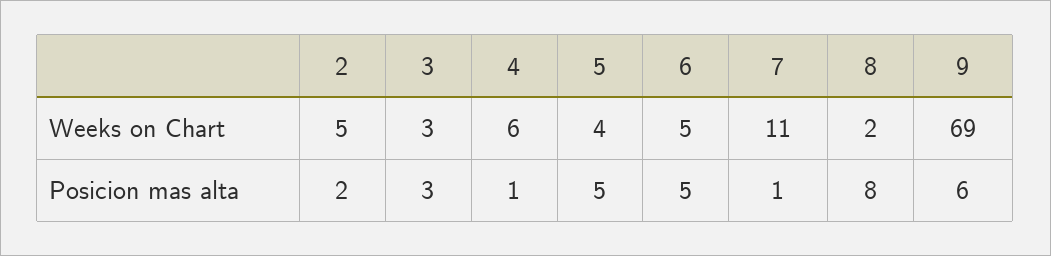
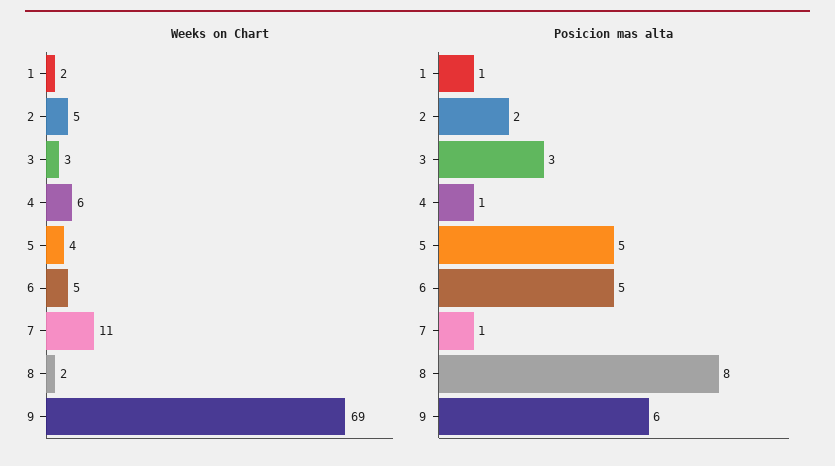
  {
    "Weeks on Chart": {
      "2": 5,
      "3": 3,
      "4": 6,
      "5": 4,
      "6": 5,
      "7": 11,
      "8": 2,
-     "9": 69
+     "9": 69,
+     "1": 2
    },
    "Posicion mas alta": {
      "2": 2,
      "3": 3,
      "4": 1,
      "5": 5,
      "6": 5,
      "7": 1,
      "8": 8,
-     "9": 6
+     "9": 6,
+     "1": 1
    }
  }

